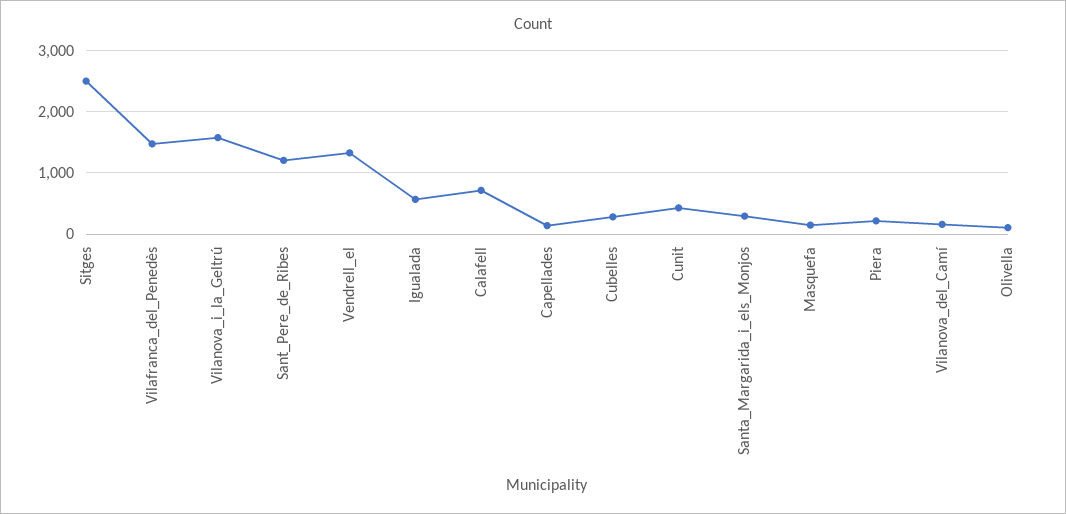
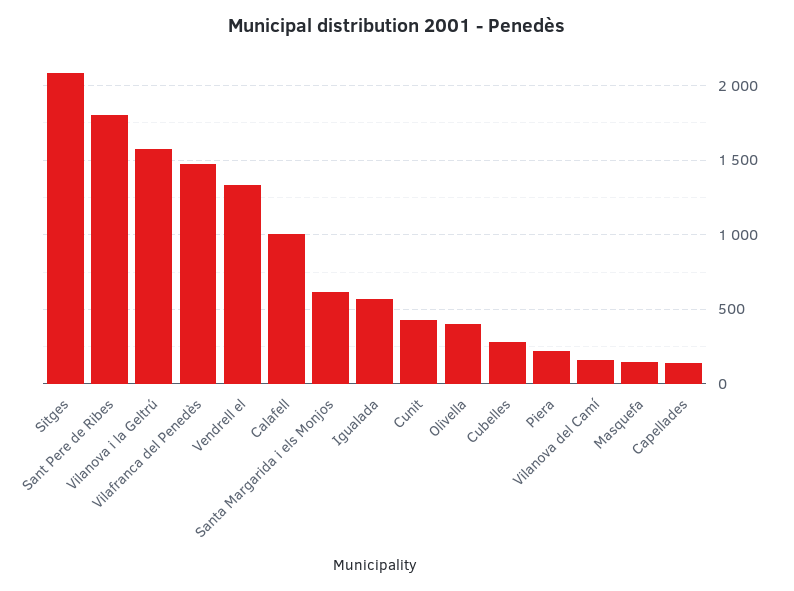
  {
-   "Sitges": 2500,
+   "Sitges": 2100,
    "Vilafranca_del_Penedès": 1500,
    "Vilanova_i_la_Geltrú": 1600,
-   "Sant_Pere_de_Ribes": 1200,
+   "Sant_Pere_de_Ribes": 1800,
    "Vendrell_el": 1350,
    "Igualada": 550,
-   "Calafell": 700,
+   "Calafell": 1000,
    "Capellades": 150,
    "Cubelles": 300,
    "Cunit": 450,
-   "Santa_Margarida_i_els_Monjos": 300,
+   "Santa_Margarida_i_els_Monjos": 600,
    "Masquefa": 150,
    "Piera": 200,
    "Vilanova_del_Camí": 150,
-   "Olivella": 100
+   "Olivella": 400
  }

